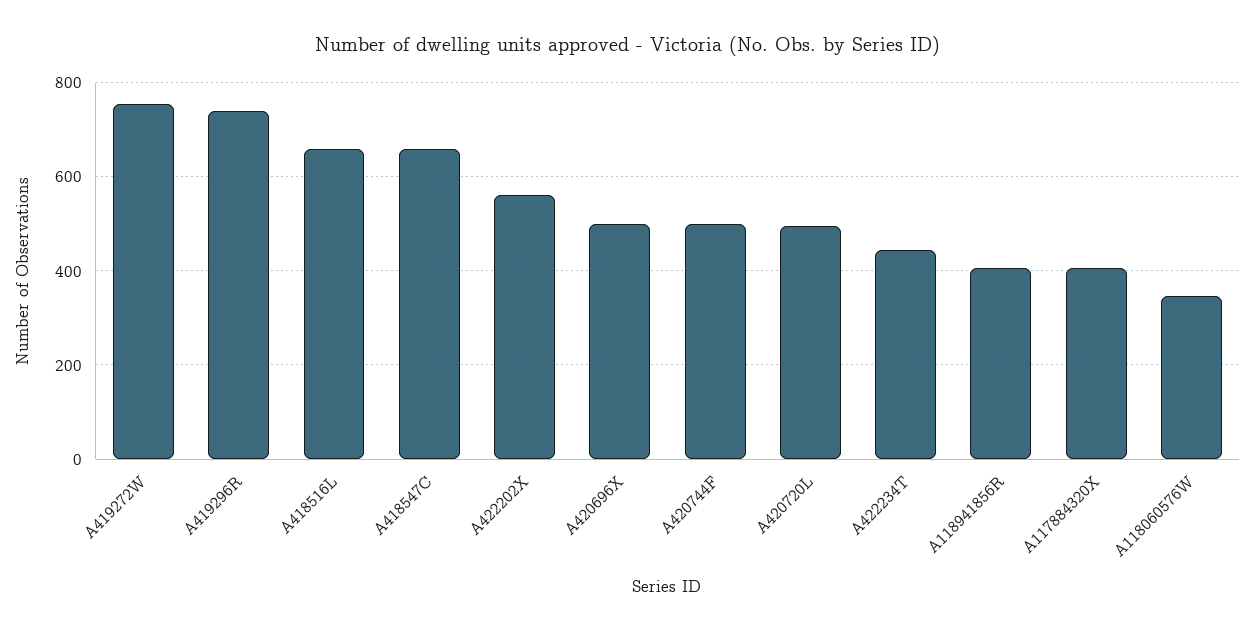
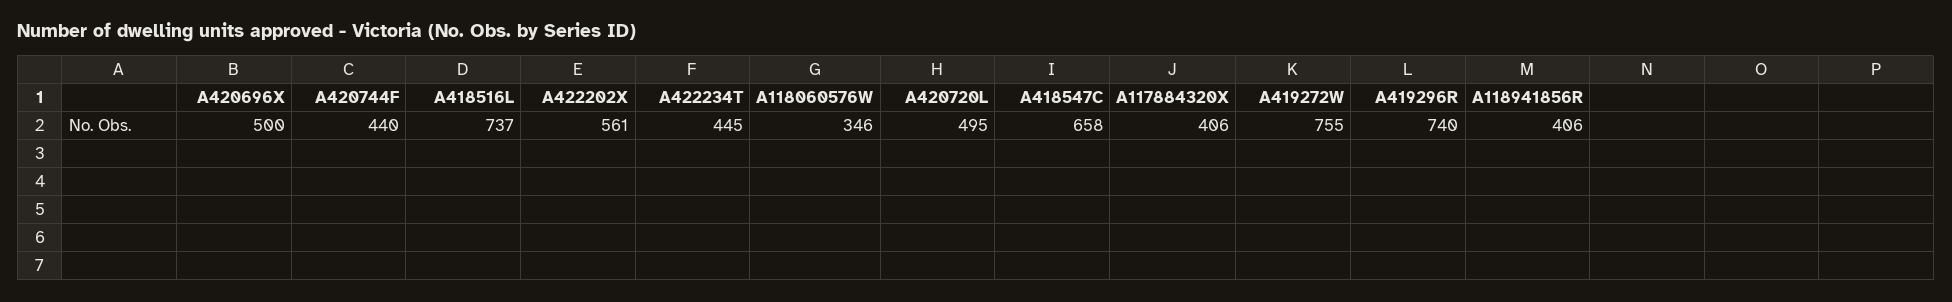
  {
    "A419272W": 755,
    "A419296R": 740,
-   "A418516L": 660,
+   "A418516L": 737,
    "A418547C": 658,
    "A422202X": 561,
    "A420696X": 500,
-   "A420744F": 500,
+   "A420744F": 440,
    "A420720L": 495,
    "A422234T": 445,
    "A118941856R": 406,
    "A117884320X": 406,
    "A118060576W": 346
  }

